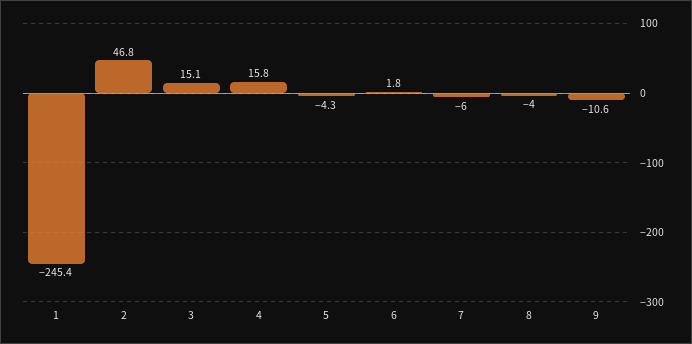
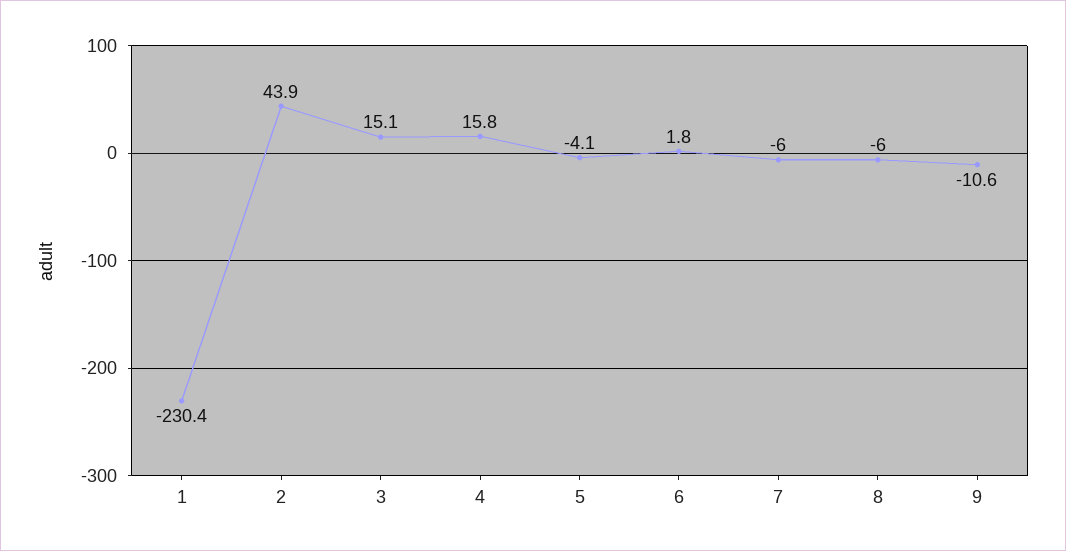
  {
-   "1": -245.4,
+   "1": -230.4,
-   "2": 46.8,
+   "2": 43.9,
    "3": 15.1,
    "4": 15.8,
-   "5": -4.3,
+   "5": -4.1,
    "6": 1.8,
    "7": -6,
-   "8": -4,
+   "8": -6,
    "9": -10.6
  }

